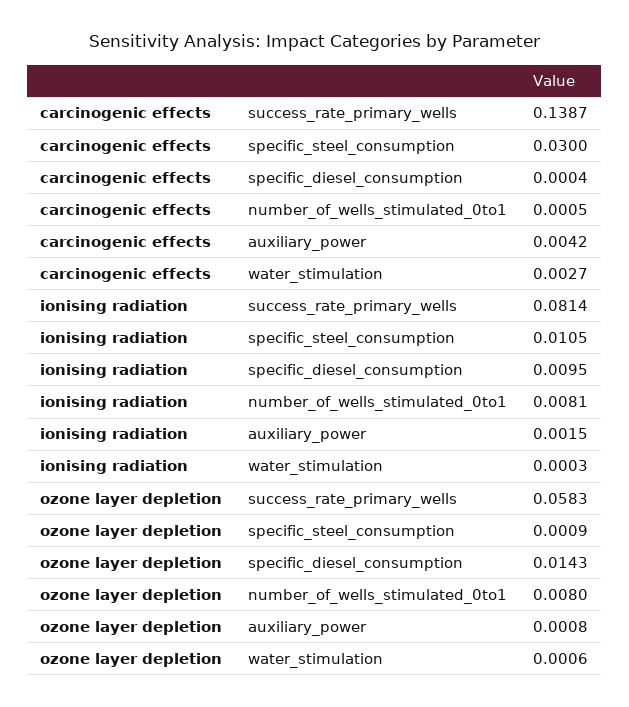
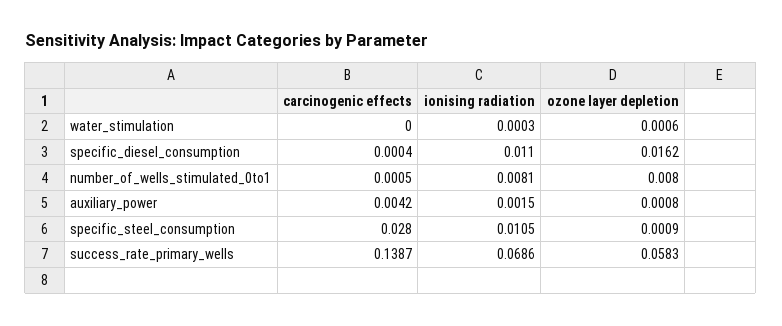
  {
    "carcinogenic effects": {
      "success_rate_primary_wells": 0.1387,
-     "specific_steel_consumption": 0.03,
+     "specific_steel_consumption": 0.028,
      "specific_diesel_consumption": 0.0004,
      "number_of_wells_stimulated_0to1": 0.0005,
      "auxiliary_power": 0.0042,
-     "water_stimulation": 0.0027
+     "water_stimulation": 0
    },
    "ionising radiation": {
-     "success_rate_primary_wells": 0.0814,
+     "success_rate_primary_wells": 0.0686,
      "specific_steel_consumption": 0.0105,
-     "specific_diesel_consumption": 0.0095,
+     "specific_diesel_consumption": 0.011,
      "number_of_wells_stimulated_0to1": 0.0081,
      "auxiliary_power": 0.0015,
      "water_stimulation": 0.0003
    },
    "ozone layer depletion": {
      "success_rate_primary_wells": 0.0583,
      "specific_steel_consumption": 0.0009,
-     "specific_diesel_consumption": 0.0143,
+     "specific_diesel_consumption": 0.0162,
      "number_of_wells_stimulated_0to1": 0.008,
      "auxiliary_power": 0.0008,
      "water_stimulation": 0.0006
    }
  }

